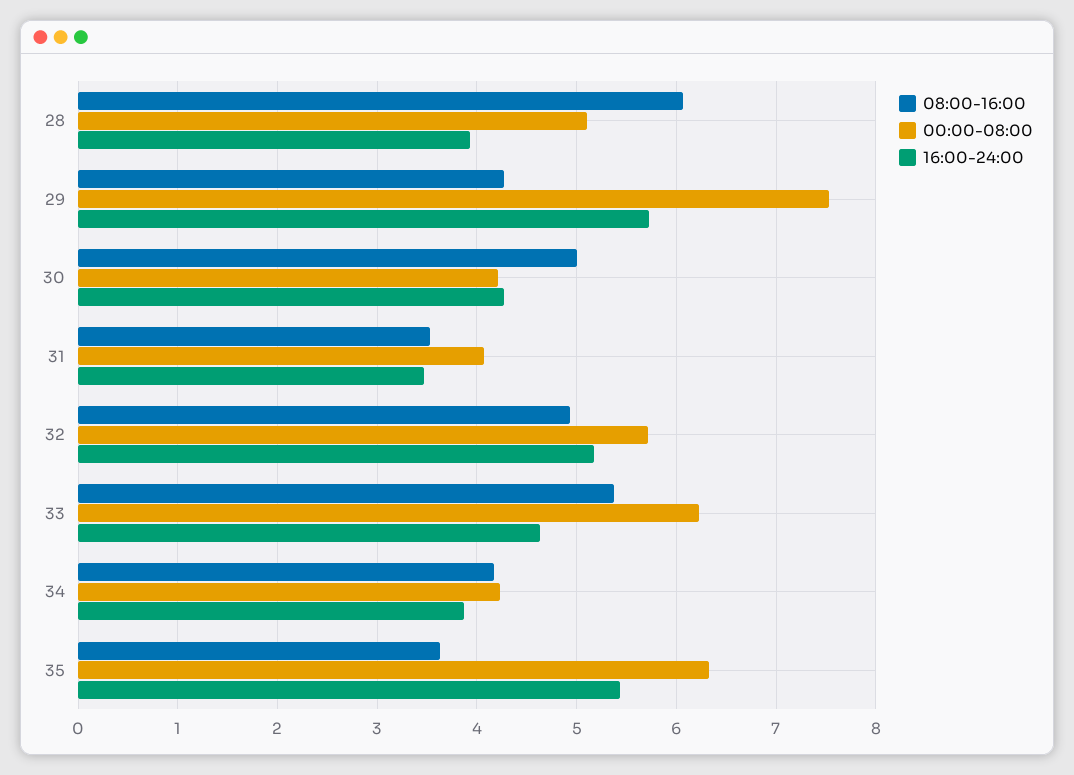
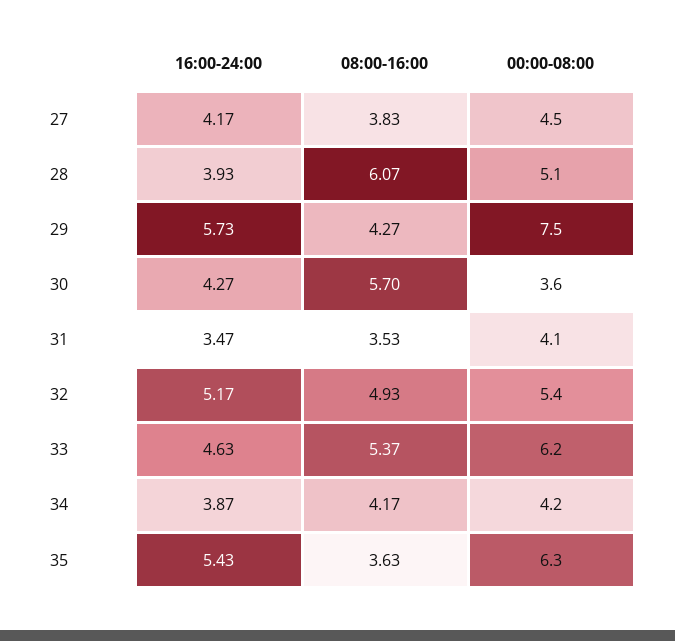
  {
    "08:00-16:00": {
      "28": 6.07,
      "29": 4.27,
-     "30": 5,
+     "30": 5.7,
      "31": 3.53,
      "32": 4.93,
      "33": 5.37,
      "34": 4.17,
-     "35": 3.63
+     "35": 3.63,
+     "27": 3.83
    },
    "00:00-08:00": {
      "28": 5.1,
      "29": 7.5,
-     "30": 4.2,
+     "30": 3.6,
      "31": 4.1,
-     "32": 5.7,
+     "32": 5.4,
      "33": 6.2,
      "34": 4.2,
-     "35": 6.3
+     "35": 6.3,
+     "27": 4.5
    },
    "16:00-24:00": {
      "28": 3.93,
      "29": 5.73,
      "30": 4.27,
      "31": 3.47,
      "32": 5.17,
      "33": 4.63,
      "34": 3.87,
-     "35": 5.43
+     "35": 5.43,
+     "27": 4.17
    }
  }

